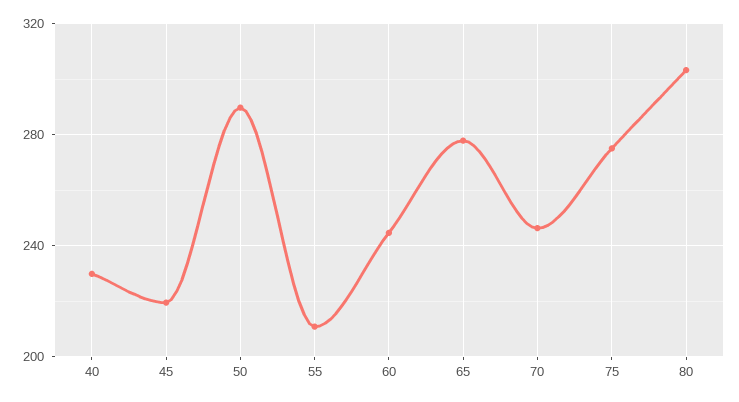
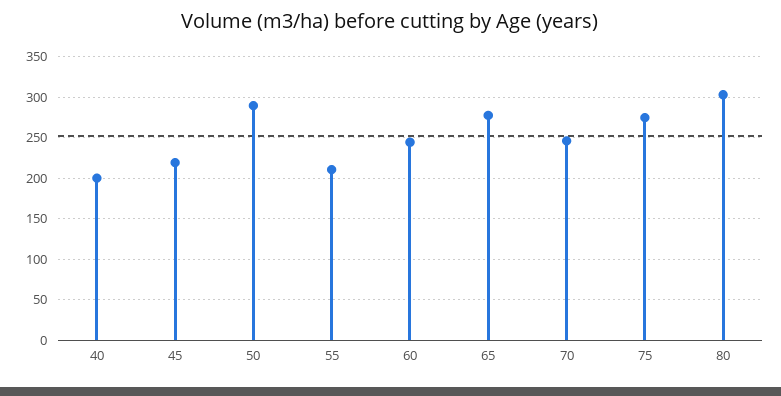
  {
-   "40": 230,
+   "40": 200,
    "45": 220,
    "50": 290,
    "55": 210,
    "60": 245,
    "65": 280,
    "70": 245,
    "75": 275,
    "80": 305
  }

